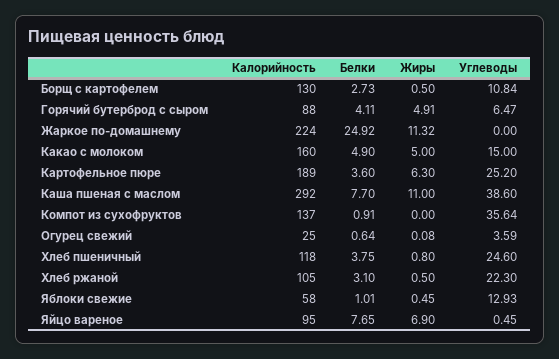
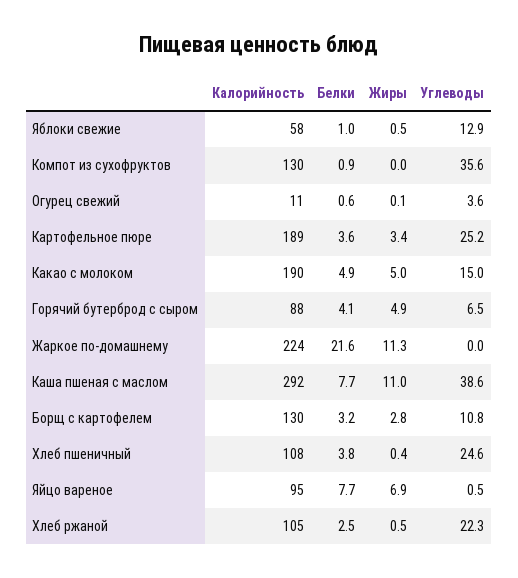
  {
    "Калорийность": {
      "Борщ с картофелем": 130,
      "Горячий бутерброд с сыром": 88,
      "Жаркое по-домашнему": 224,
-     "Какао с молоком": 160,
+     "Какао с молоком": 190,
      "Картофельное пюре": 189,
      "Каша пшеная с маслом": 292,
-     "Компот из сухофруктов": 137,
+     "Компот из сухофруктов": 130,
-     "Огурец свежий": 25,
+     "Огурец свежий": 11,
-     "Хлеб пшеничный": 118,
+     "Хлеб пшеничный": 108,
      "Хлеб ржаной": 105,
      "Яблоки свежие": 58,
      "Яйцо вареное": 95
    },
    "Белки": {
-     "Борщ с картофелем": 2.73,
+     "Борщ с картофелем": 3.2,
      "Горячий бутерброд с сыром": 4.11,
-     "Жаркое по-домашнему": 24.92,
+     "Жаркое по-домашнему": 21.6,
      "Какао с молоком": 4.9,
      "Картофельное пюре": 3.6,
      "Каша пшеная с маслом": 7.7,
      "Компот из сухофруктов": 0.91,
      "Огурец свежий": 0.64,
      "Хлеб пшеничный": 3.75,
-     "Хлеб ржаной": 3.1,
+     "Хлеб ржаной": 2.5,
      "Яблоки свежие": 1.01,
      "Яйцо вареное": 7.65
    },
    "Жиры": {
-     "Борщ с картофелем": 0.5,
+     "Борщ с картофелем": 2.8,
      "Горячий бутерброд с сыром": 4.91,
      "Жаркое по-домашнему": 11.32,
      "Какао с молоком": 5,
-     "Картофельное пюре": 6.3,
+     "Картофельное пюре": 3.4,
      "Каша пшеная с маслом": 11,
      "Компот из сухофруктов": 0,
      "Огурец свежий": 0.08,
-     "Хлеб пшеничный": 0.8,
+     "Хлеб пшеничный": 0.4,
      "Хлеб ржаной": 0.5,
      "Яблоки свежие": 0.45,
      "Яйцо вареное": 6.9
    },
    "Углеводы": {
      "Борщ с картофелем": 10.84,
      "Горячий бутерброд с сыром": 6.47,
      "Жаркое по-домашнему": 0,
      "Какао с молоком": 15,
      "Картофельное пюре": 25.2,
      "Каша пшеная с маслом": 38.6,
      "Компот из сухофруктов": 35.64,
      "Огурец свежий": 3.59,
      "Хлеб пшеничный": 24.6,
      "Хлеб ржаной": 22.3,
      "Яблоки свежие": 12.93,
      "Яйцо вареное": 0.45
    }
  }

